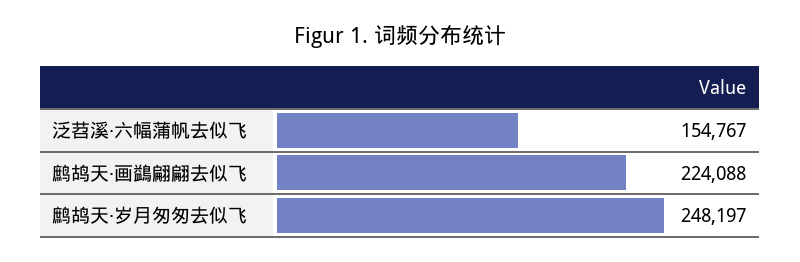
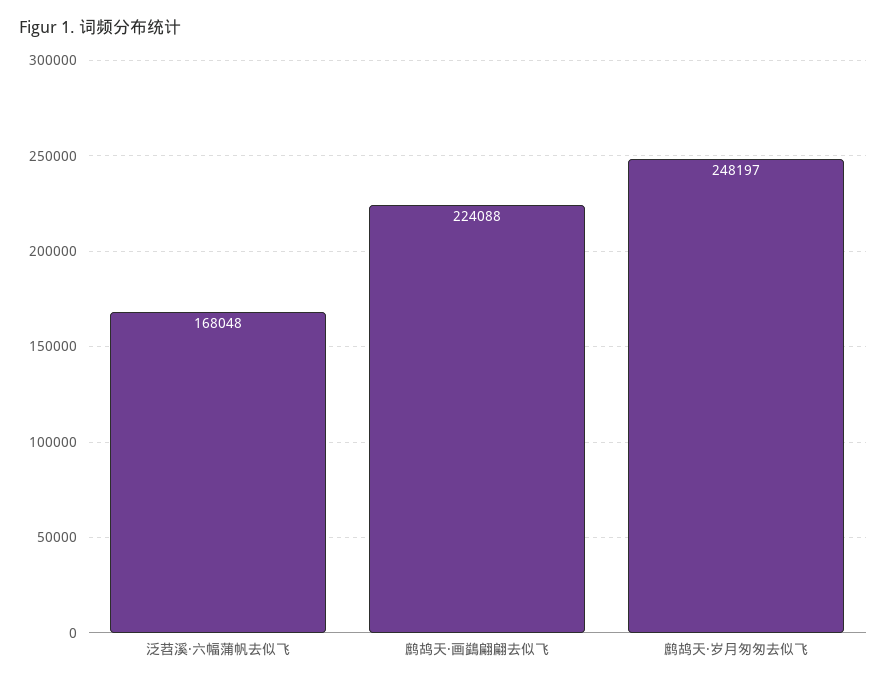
  {
-   "泛苕溪·六幅蒲帆去似飞": 154767,
+   "泛苕溪·六幅蒲帆去似飞": 168048,
    "鹧鸪天·画鷁翩翩去似飞": 224088,
    "鹧鸪天·岁月匆匆去似飞": 248197
  }

